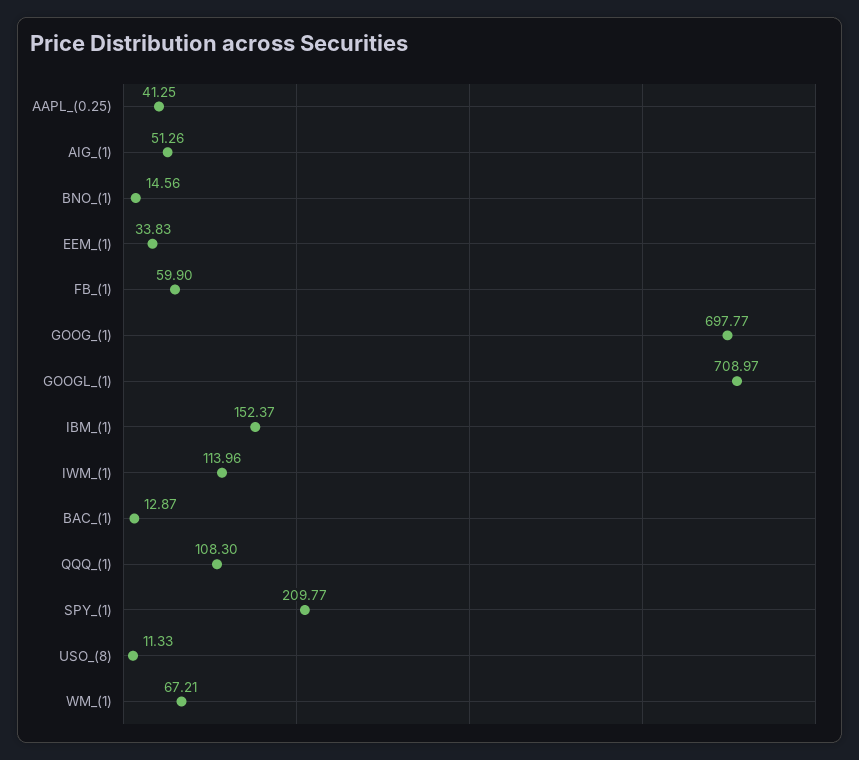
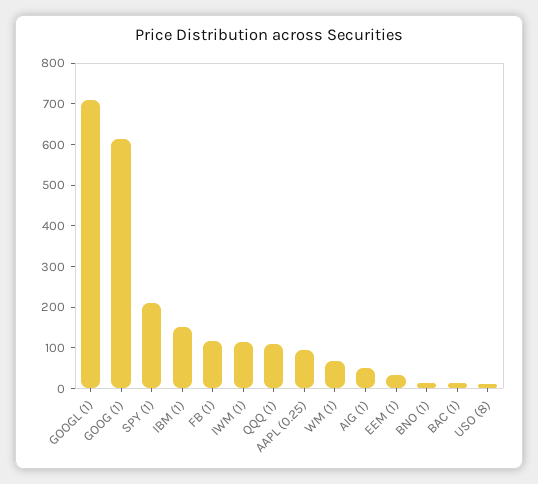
  {
-   "AAPL_(0.25)": 41.25,
+   "AAPL_(0.25)": 100,
    "AIG_(1)": 51.26,
    "BNO_(1)": 14.56,
    "EEM_(1)": 33.83,
-   "FB_(1)": 59.9,
+   "FB_(1)": 120,
-   "GOOG_(1)": 697.77,
+   "GOOG_(1)": 620,
    "GOOGL_(1)": 708.97,
    "IBM_(1)": 152.37,
    "IWM_(1)": 113.96,
    "BAC_(1)": 12.87,
    "QQQ_(1)": 108.3,
    "SPY_(1)": 209.77,
    "USO_(8)": 11.33,
    "WM_(1)": 67.21
  }

